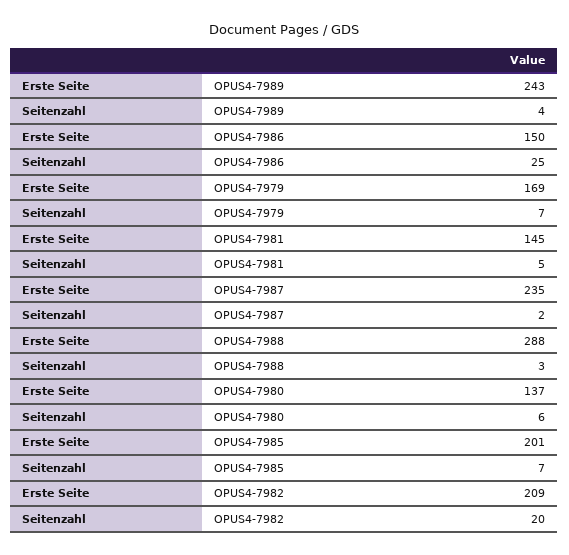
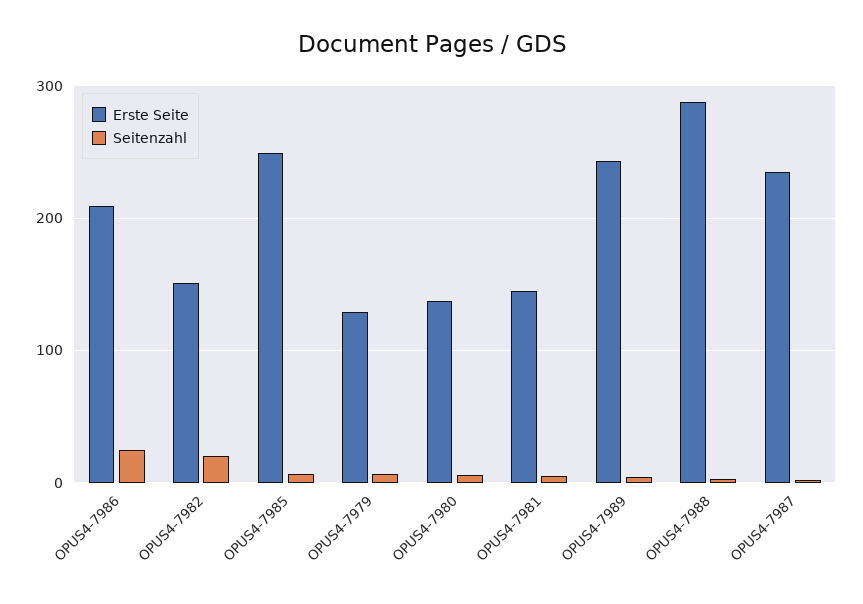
  {
    "Erste Seite": {
      "OPUS4-7989": 243,
-     "OPUS4-7986": 150,
+     "OPUS4-7986": 210,
-     "OPUS4-7979": 169,
+     "OPUS4-7979": 130,
      "OPUS4-7981": 145,
      "OPUS4-7987": 235,
      "OPUS4-7988": 288,
      "OPUS4-7980": 137,
-     "OPUS4-7985": 201,
+     "OPUS4-7985": 250,
-     "OPUS4-7982": 209
+     "OPUS4-7982": 150
    },
    "Seitenzahl": {
      "OPUS4-7989": 4,
      "OPUS4-7986": 25,
      "OPUS4-7979": 7,
      "OPUS4-7981": 5,
      "OPUS4-7987": 2,
      "OPUS4-7988": 3,
      "OPUS4-7980": 6,
      "OPUS4-7985": 7,
      "OPUS4-7982": 20
    }
  }

